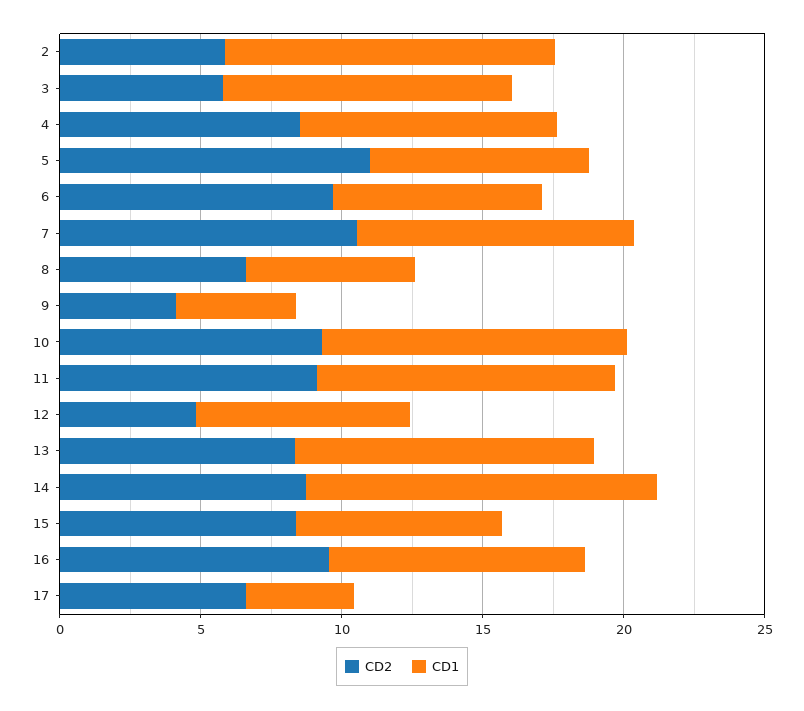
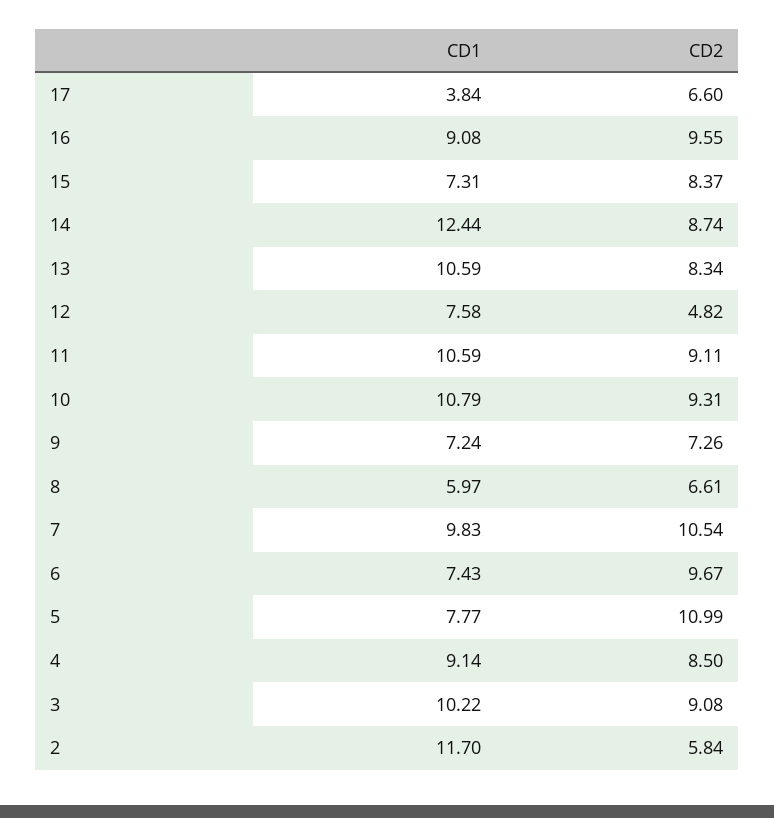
  {
    "CD2": {
      "2": 5.84,
-     "3": 6,
+     "3": 9.08,
      "4": 8.5,
      "5": 10.99,
      "6": 9.67,
      "7": 10.54,
      "8": 6.61,
-     "9": 4,
+     "9": 7.26,
      "10": 9.31,
      "11": 9.11,
      "12": 4.82,
      "13": 8.34,
      "14": 8.74,
      "15": 8.37,
      "16": 9.55,
      "17": 6.6
    },
    "CD1": {
      "2": 11.7,
      "3": 10.22,
      "4": 9.14,
      "5": 7.77,
      "6": 7.43,
      "7": 9.83,
      "8": 5.97,
-     "9": 4,
+     "9": 7.24,
      "10": 10.79,
      "11": 10.59,
      "12": 7.58,
      "13": 10.59,
      "14": 12.44,
      "15": 7.31,
      "16": 9.08,
      "17": 3.84
    }
  }

